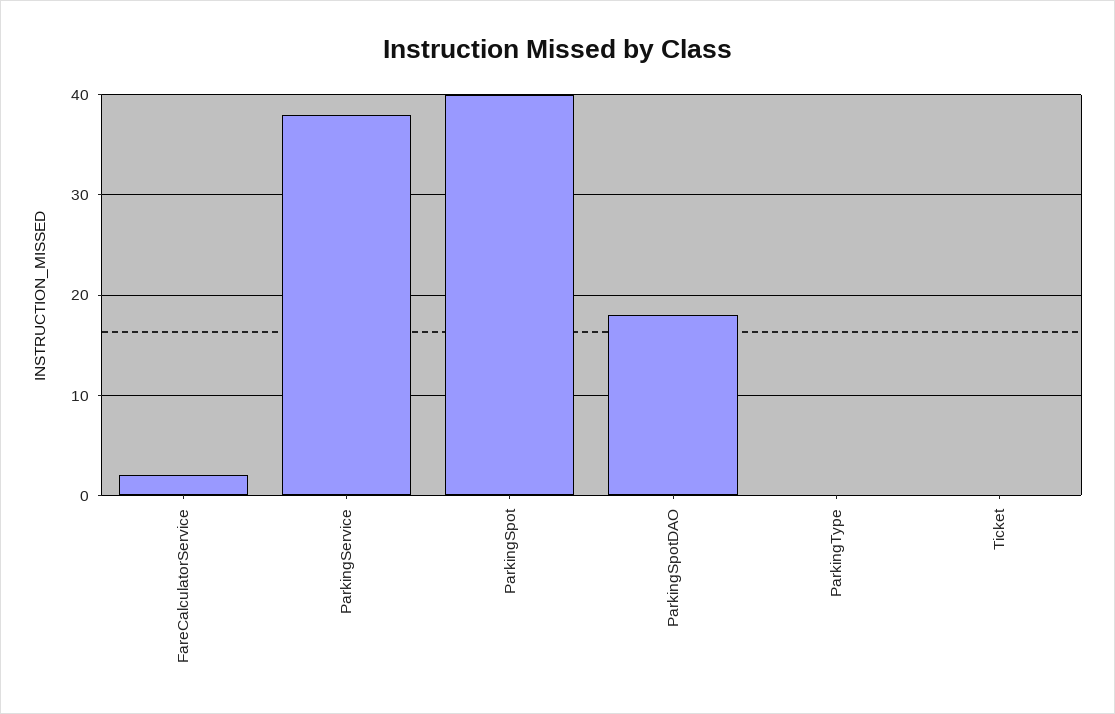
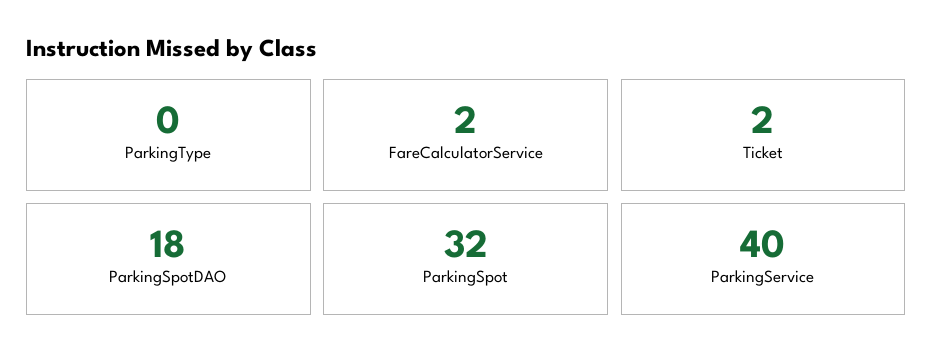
  {
    "FareCalculatorService": 2,
-   "ParkingService": 38,
+   "ParkingService": 40,
-   "ParkingSpot": 40,
+   "ParkingSpot": 32,
    "ParkingSpotDAO": 18,
    "ParkingType": 0,
-   "Ticket": 0
+   "Ticket": 2
  }

